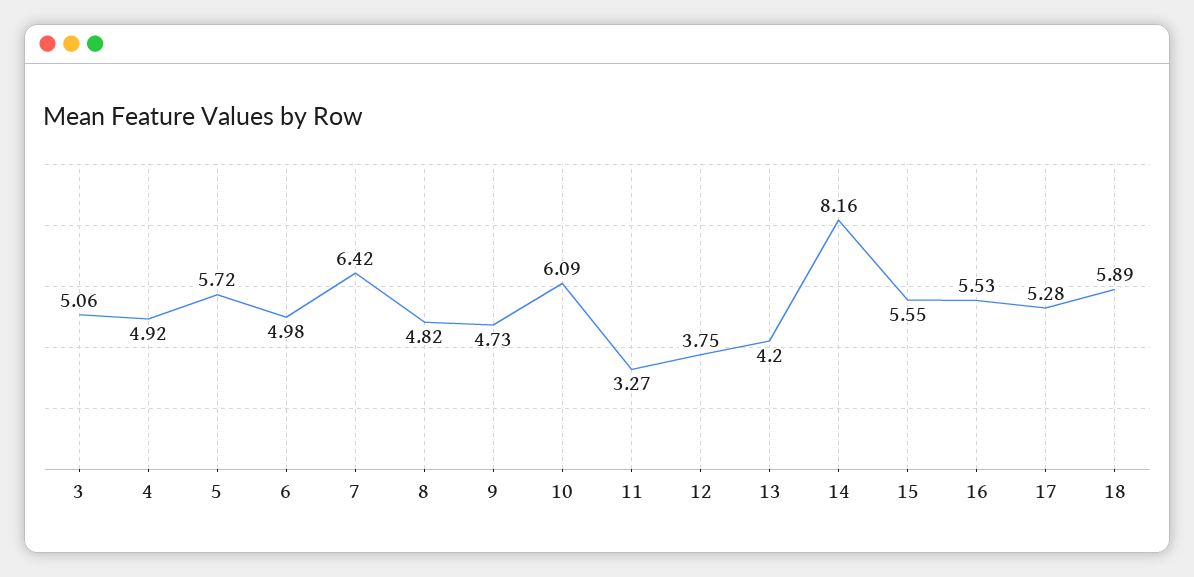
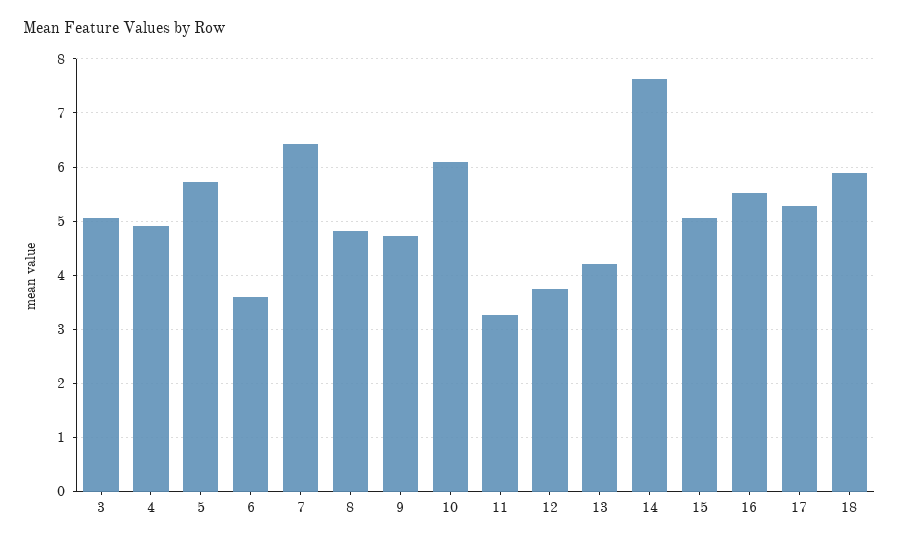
  {
    "3": 5.06,
    "4": 4.92,
    "5": 5.72,
-   "6": 4.98,
+   "6": 3.6,
    "7": 6.42,
    "8": 4.82,
    "9": 4.73,
    "10": 6.09,
    "11": 3.27,
    "12": 3.75,
    "13": 4.2,
-   "14": 8.16,
+   "14": 7.6,
-   "15": 5.55,
+   "15": 5,
    "16": 5.53,
    "17": 5.28,
    "18": 5.89
  }

